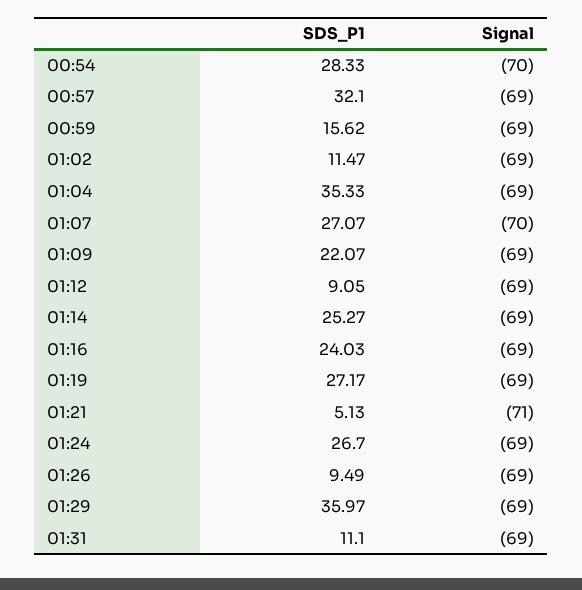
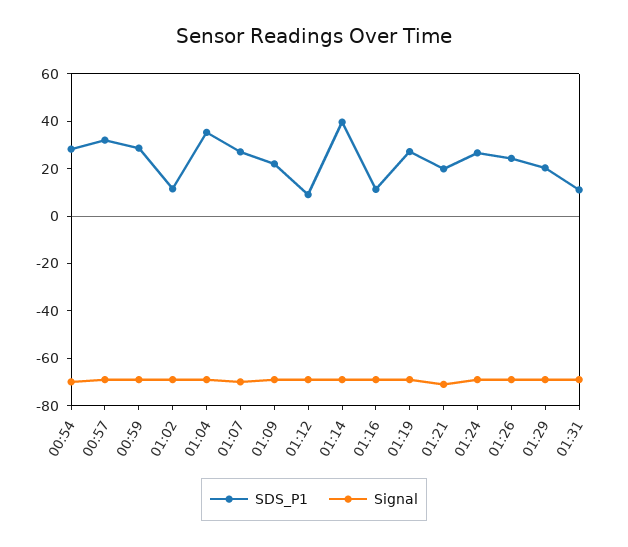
  {
    "SDS_P1": {
      "00:54": 28.33,
      "00:57": 32.1,
-     "00:59": 15.62,
+     "00:59": 30,
      "01:02": 11.47,
      "01:04": 35.33,
      "01:07": 27.07,
      "01:09": 22.07,
      "01:12": 9.05,
-     "01:14": 25.27,
+     "01:14": 40,
-     "01:16": 24.03,
+     "01:16": 10,
      "01:19": 27.17,
-     "01:21": 5.13,
+     "01:21": 20,
      "01:24": 26.7,
-     "01:26": 9.49,
+     "01:26": 25,
-     "01:29": 35.97,
+     "01:29": 20,
      "01:31": 11.1
    },
    "Signal": {
      "00:54": -70,
      "00:57": -69,
      "00:59": -69,
      "01:02": -69,
      "01:04": -69,
      "01:07": -70,
      "01:09": -69,
      "01:12": -69,
      "01:14": -69,
      "01:16": -69,
      "01:19": -69,
      "01:21": -71,
      "01:24": -69,
      "01:26": -69,
      "01:29": -69,
      "01:31": -69
    }
  }

